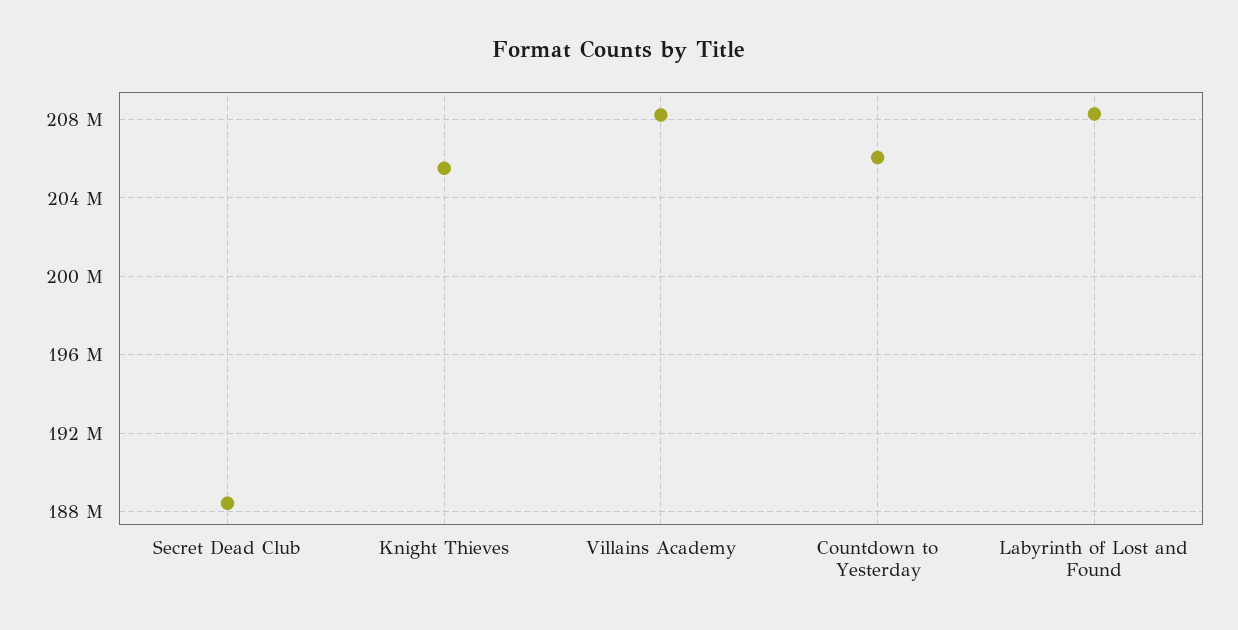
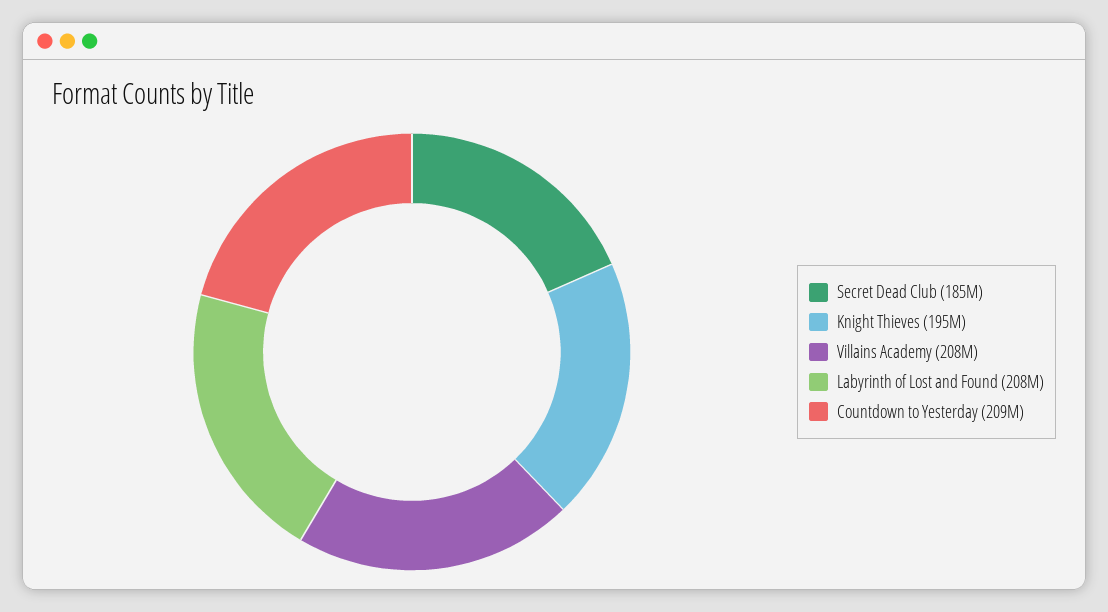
  {
-   "Secret Dead Club": 188500000,
+   "Secret Dead Club": 185000000,
-   "Knight Thieves": 205500000,
+   "Knight Thieves": 195000000,
    "Villains Academy": 208000000,
-   "Countdown to Yesterday": 206000000,
+   "Countdown to Yesterday": 209000000,
    "Labyrinth of Lost and Found": 208000000
  }

